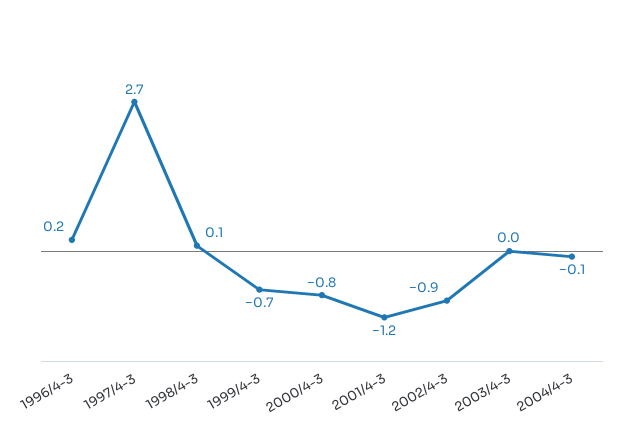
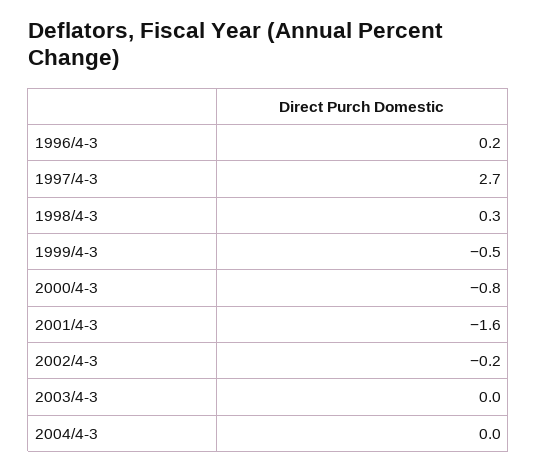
  {
    "1996/4-3": 0.2,
    "1997/4-3": 2.7,
-   "1998/4-3": 0.1,
+   "1998/4-3": 0.3,
-   "1999/4-3": -0.7,
+   "1999/4-3": -0.5,
    "2000/4-3": -0.8,
-   "2001/4-3": -1.2,
+   "2001/4-3": -1.6,
-   "2002/4-3": -0.9,
+   "2002/4-3": -0.2,
    "2003/4-3": 0,
-   "2004/4-3": -0.1
+   "2004/4-3": 0
  }

